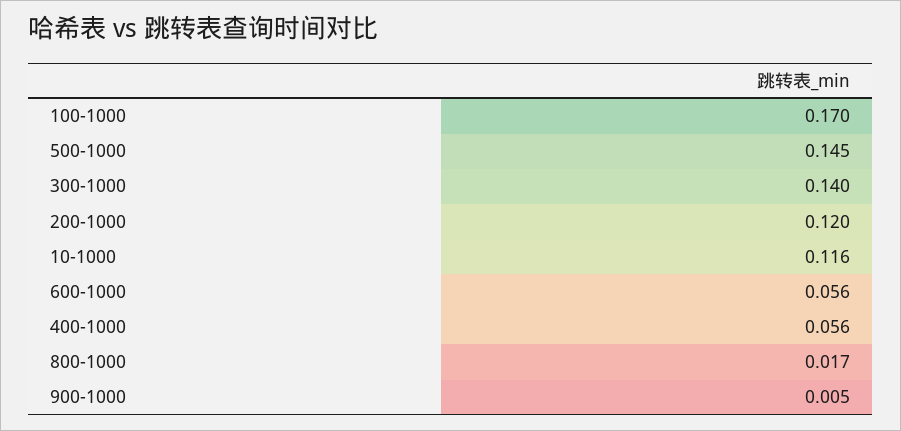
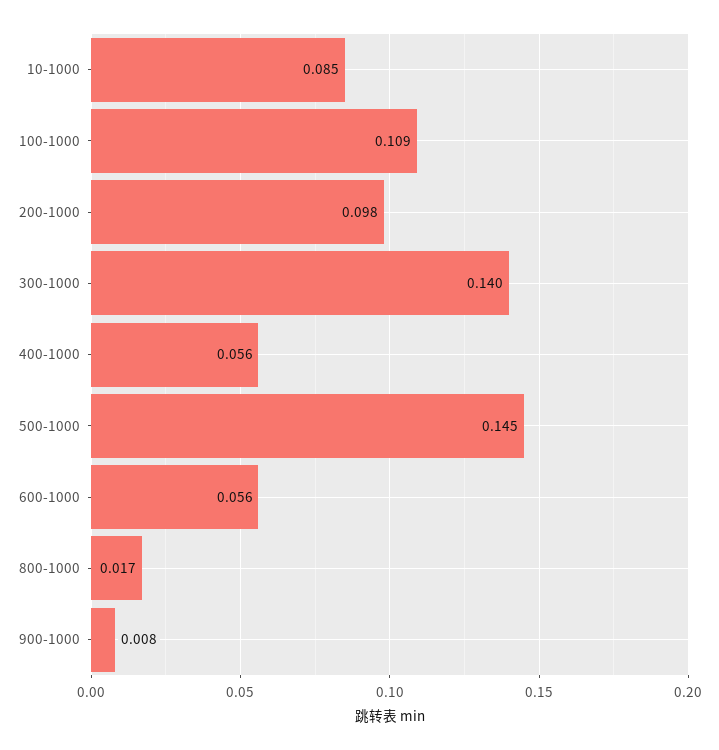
  {
-   "100-1000": 0.17,
+   "100-1000": 0.109,
    "500-1000": 0.145,
    "300-1000": 0.14,
-   "200-1000": 0.12,
+   "200-1000": 0.098,
-   "10-1000": 0.116,
+   "10-1000": 0.085,
    "600-1000": 0.056,
    "400-1000": 0.056,
    "800-1000": 0.017,
-   "900-1000": 0.005
+   "900-1000": 0.008
  }

